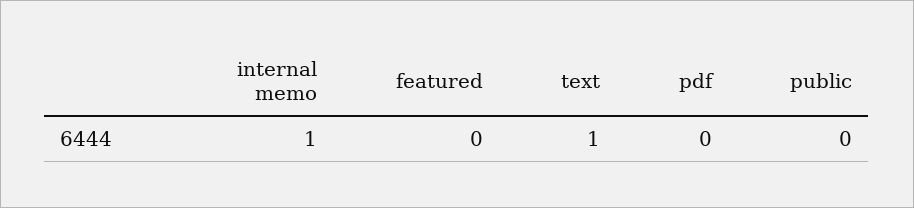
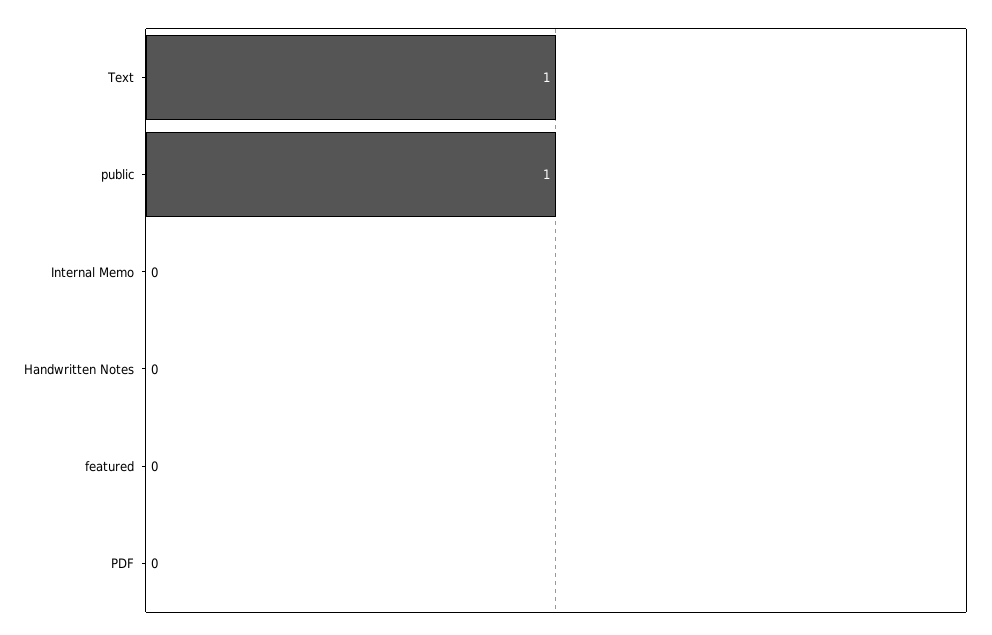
  {
-   "internal memo": 1,
+   "internal memo": 0,
    "featured": 0,
    "text": 1,
    "pdf": 0,
-   "public": 0
+   "public": 1,
+   "Handwritten Notes": 0
  }

